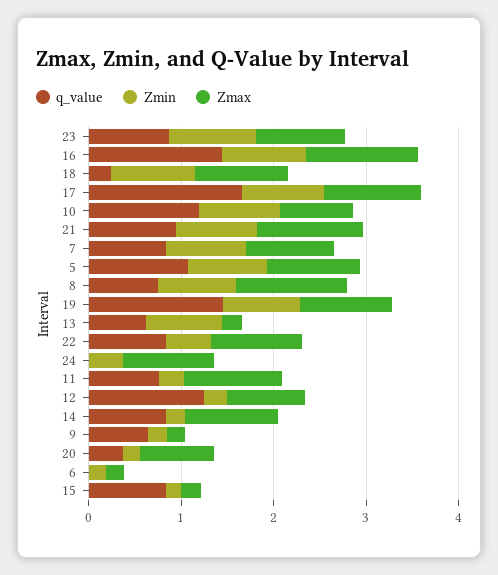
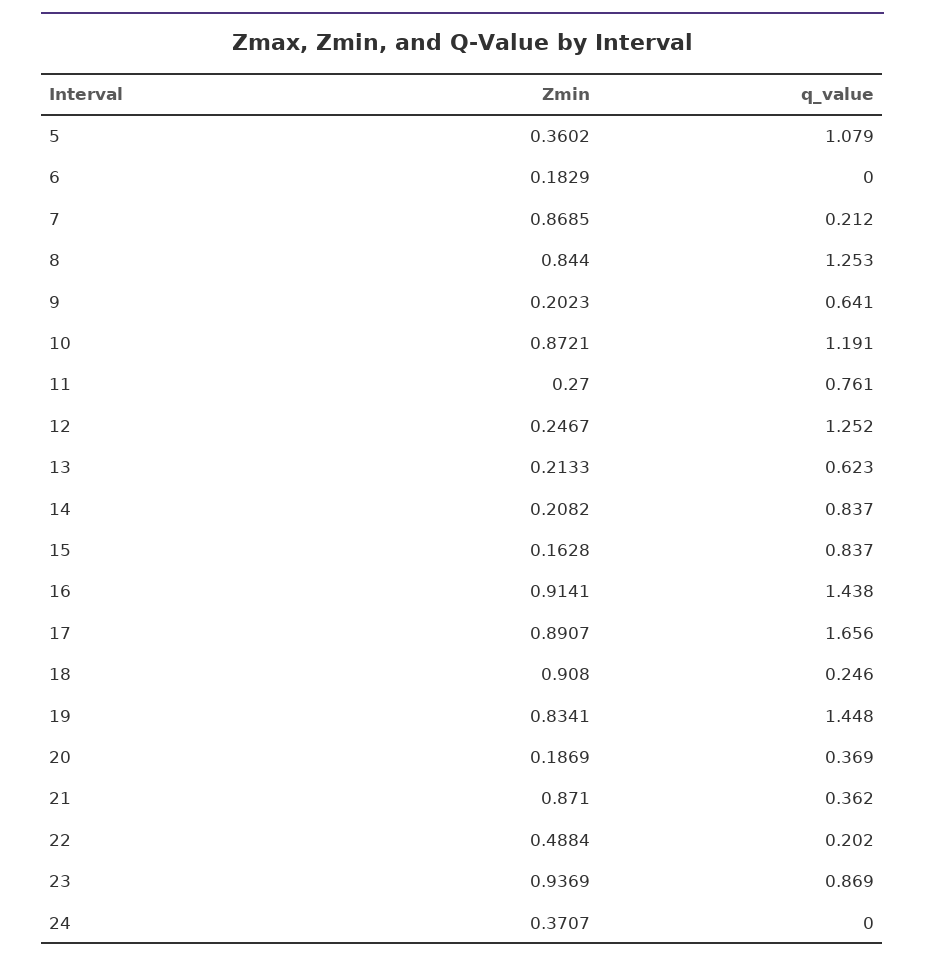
  {
    "q_value": {
      "23": 0.869,
      "16": 1.438,
      "18": 0.246,
      "17": 1.656,
      "10": 1.191,
-     "21": 1,
+     "21": 0.362,
-     "7": 0.8,
+     "7": 0.212,
      "5": 1.079,
-     "8": 0.8,
+     "8": 1.253,
      "19": 1.448,
      "13": 0.623,
-     "22": 0.8,
+     "22": 0.202,
      "24": 0,
      "11": 0.761,
      "12": 1.252,
      "14": 0.837,
      "9": 0.641,
      "20": 0.369,
      "6": 0,
      "15": 0.837
    },
    "Zmin": {
      "23": 0.9369,
      "16": 0.9141,
      "18": 0.908,
      "17": 0.8907,
      "10": 0.8721,
      "21": 0.871,
      "7": 0.8685,
-     "5": 0.8,
+     "5": 0.3602,
      "8": 0.844,
      "19": 0.8341,
-     "13": 0.8,
+     "13": 0.2133,
      "22": 0.4884,
      "24": 0.3707,
      "11": 0.27,
      "12": 0.2467,
      "14": 0.2082,
      "9": 0.2023,
      "20": 0.1869,
      "6": 0.1829,
      "15": 0.1628
-   },
+   }
-   "Zmax": {
-     "23": 1,
-     "16": 1.2,
-     "18": 1,
-     "17": 1,
-     "10": 0.8,
-     "21": 1.2,
-     "7": 1,
-     "5": 1,
-     "8": 1.2,
-     "19": 1,
-     "13": 0.2,
-     "22": 1,
-     "24": 1,
-     "11": 1,
-     "12": 0.8,
-     "14": 1,
-     "9": 0.2,
-     "20": 0.8,
-     "6": 0.2,
-     "15": 0.2
-   }
  }

